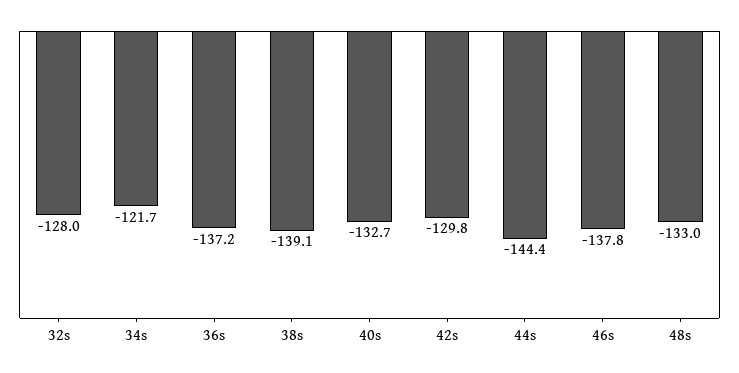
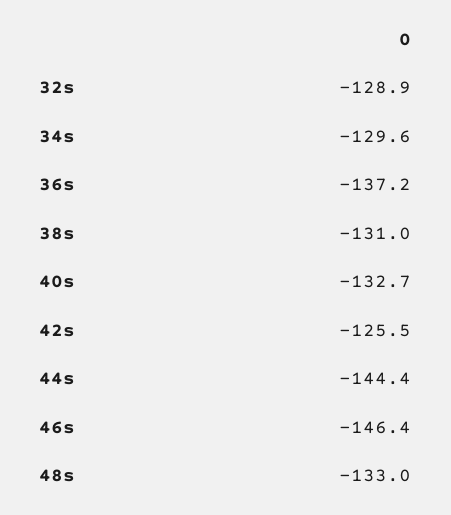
  {
-   "32s": -128,
+   "32s": -128.9,
-   "34s": -121.7,
+   "34s": -129.6,
    "36s": -137.2,
-   "38s": -139.1,
+   "38s": -131,
    "40s": -132.7,
-   "42s": -129.8,
+   "42s": -125.5,
    "44s": -144.4,
-   "46s": -137.8,
+   "46s": -146.4,
    "48s": -133
  }

